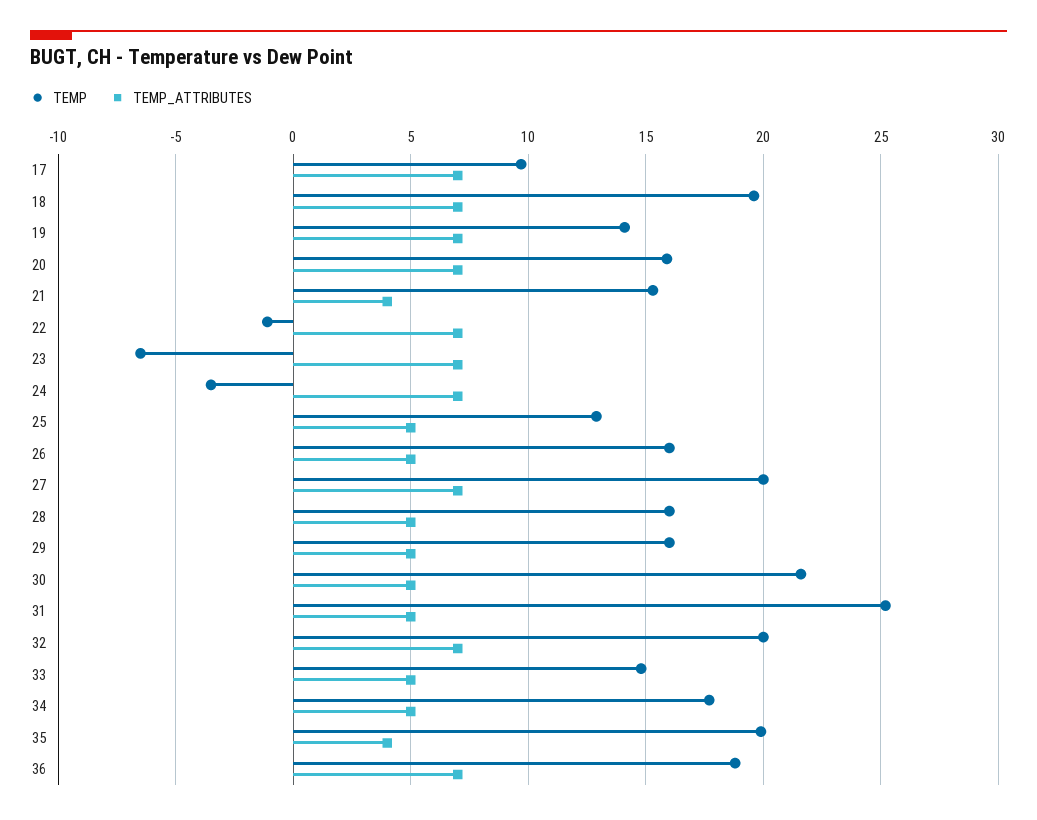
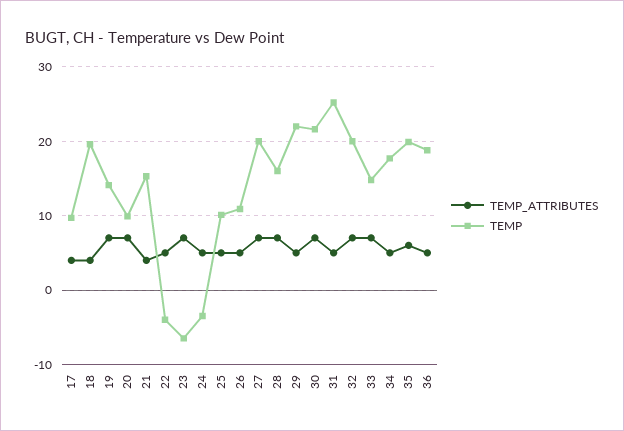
  {
    "TEMP": {
      "17": 9.5,
      "18": 19.5,
      "19": 14,
-     "20": 16,
+     "20": 10,
      "21": 15.5,
-     "22": -1,
+     "22": -4,
      "23": -6.5,
      "24": -3.5,
-     "25": 13,
+     "25": 10,
-     "26": 16,
+     "26": 11,
      "27": 20,
      "28": 16,
-     "29": 16,
+     "29": 22,
      "30": 21.5,
      "31": 25,
      "32": 20,
      "33": 15,
      "34": 17.5,
      "35": 20,
      "36": 19
    },
    "TEMP_ATTRIBUTES": {
-     "17": 7,
+     "17": 4,
-     "18": 7,
+     "18": 4,
      "19": 7,
      "20": 7,
      "21": 4,
-     "22": 7,
+     "22": 5,
      "23": 7,
-     "24": 7,
+     "24": 5,
      "25": 5,
      "26": 5,
      "27": 7,
-     "28": 5,
+     "28": 7,
      "29": 5,
-     "30": 5,
+     "30": 7,
      "31": 5,
      "32": 7,
-     "33": 5,
+     "33": 7,
      "34": 5,
-     "35": 4,
+     "35": 6,
-     "36": 7
+     "36": 5
    }
  }

